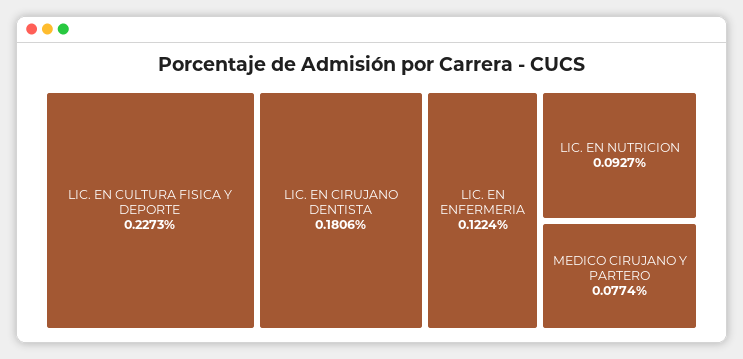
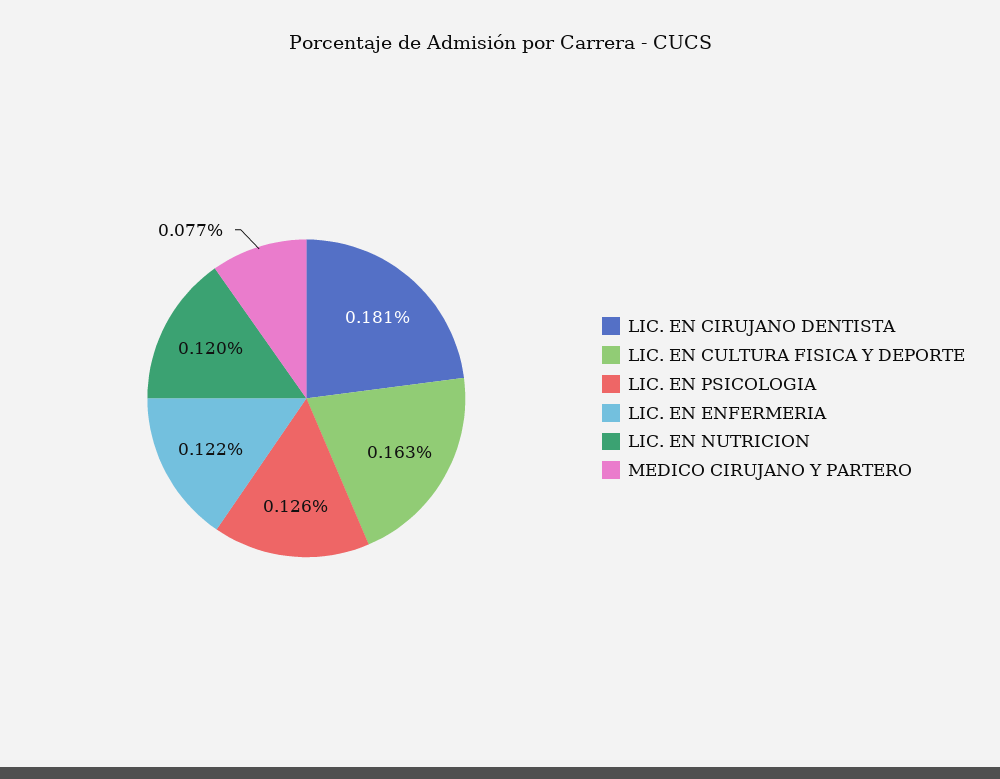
  {
-   "LIC. EN CULTURA FISICA Y DEPORTE": 0.2273,
+   "LIC. EN CULTURA FISICA Y DEPORTE": 0.163,
    "LIC. EN CIRUJANO DENTISTA": 0.1806,
    "LIC. EN ENFERMERIA": 0.1224,
-   "LIC. EN NUTRICION": 0.0927,
+   "LIC. EN NUTRICION": 0.12,
-   "MEDICO CIRUJANO Y PARTERO": 0.0774
+   "MEDICO CIRUJANO Y PARTERO": 0.0774,
+   "LIC. EN PSICOLOGIA": 0.126
  }

